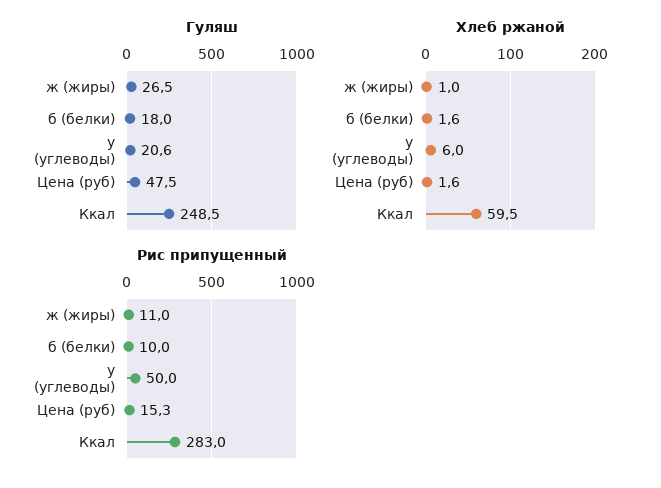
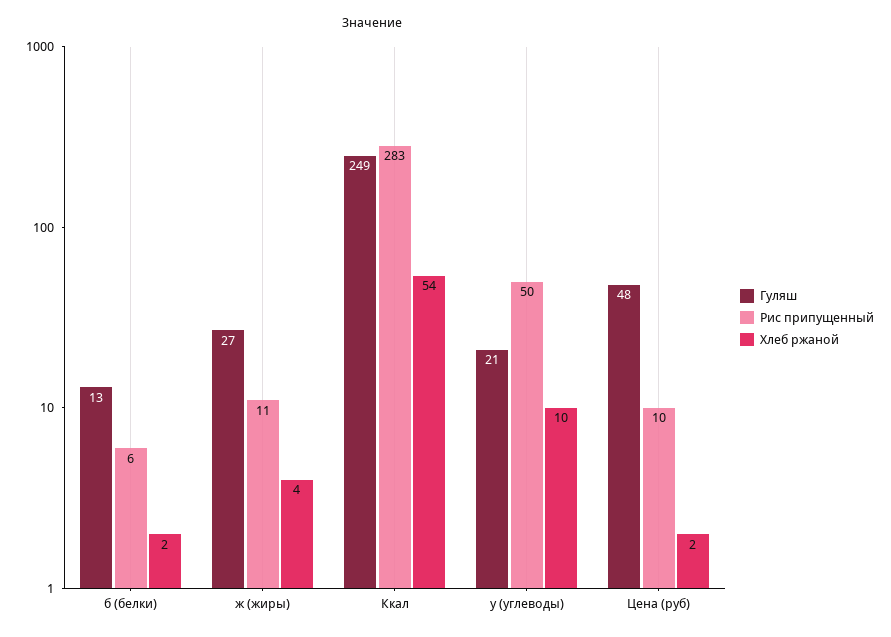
  {
    "Гуляш": {
      "ж (жиры)": 26.5,
-     "б (белки)": 18,
+     "б (белки)": 13,
      "у (углеводы)": 20.6,
      "Цена (руб)": 47.5,
      "Ккал": 248.5
    },
    "Хлеб ржаной": {
-     "ж (жиры)": 1,
+     "ж (жиры)": 4,
      "б (белки)": 1.6,
-     "у (углеводы)": 6,
+     "у (углеводы)": 10,
      "Цена (руб)": 1.6,
-     "Ккал": 59.5
+     "Ккал": 54
    },
    "Рис припущенный": {
      "ж (жиры)": 11,
-     "б (белки)": 10,
+     "б (белки)": 6,
      "у (углеводы)": 50,
-     "Цена (руб)": 15.3,
+     "Цена (руб)": 10,
      "Ккал": 283
    }
  }

